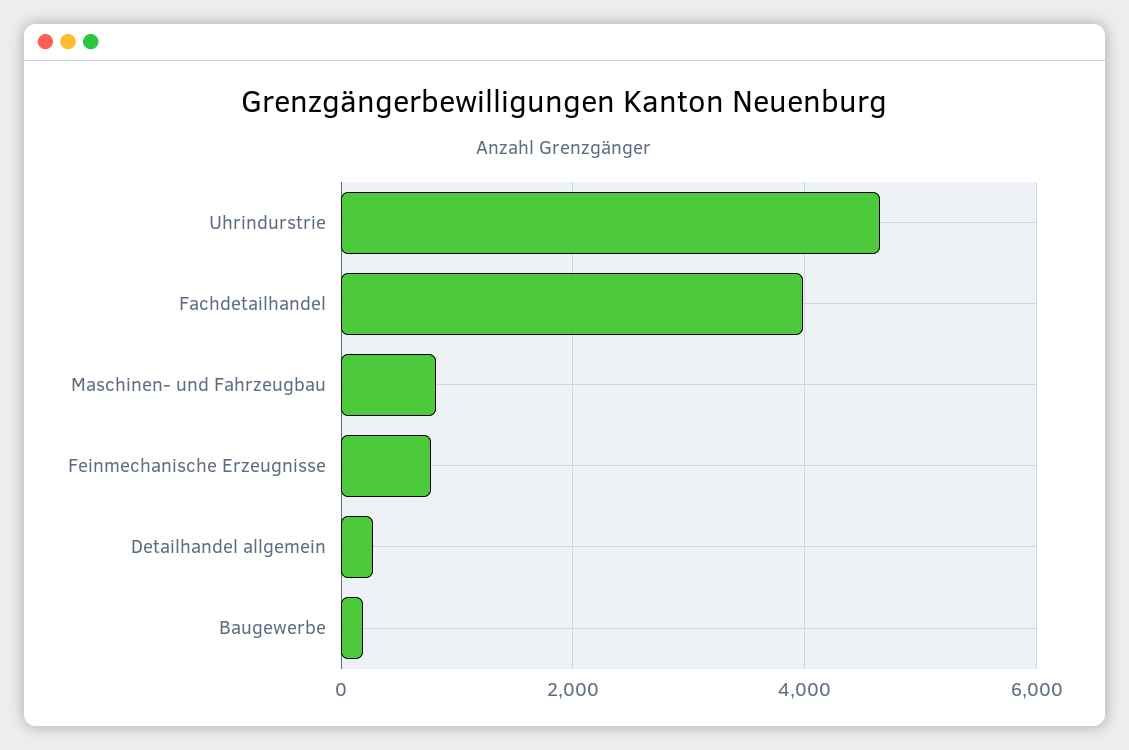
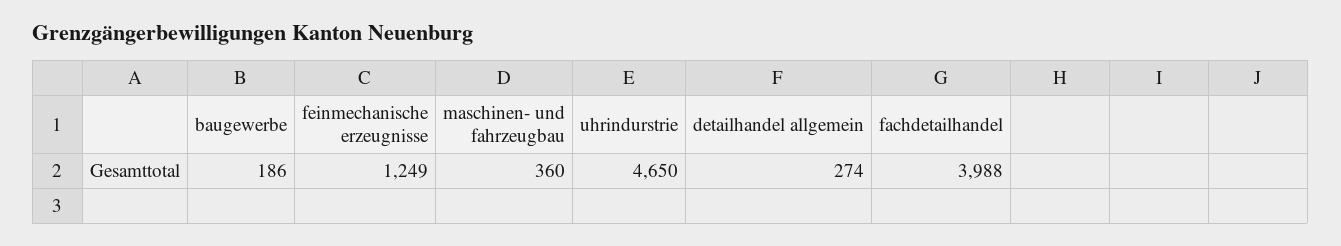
  {
    "Uhrindurstrie": 4650,
    "Fachdetailhandel": 3988,
-   "Maschinen- und Fahrzeugbau": 800,
+   "Maschinen- und Fahrzeugbau": 360,
-   "Feinmechanische Erzeugnisse": 800,
+   "Feinmechanische Erzeugnisse": 1249,
    "Detailhandel allgemein": 274,
    "Baugewerbe": 186
  }

